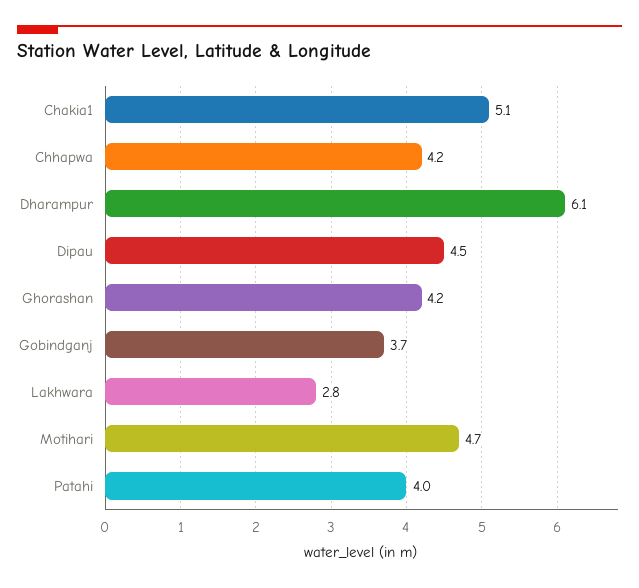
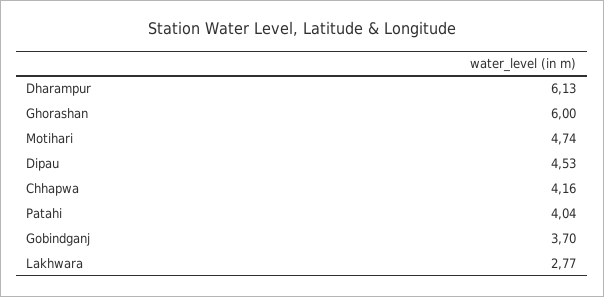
  {
-   "Chakia1": 5.1,
    "Chhapwa": 4.16,
    "Dharampur": 6.13,
    "Dipau": 4.53,
-   "Ghorashan": 4.2,
+   "Ghorashan": 6,
    "Gobindganj": 3.7,
    "Lakhwara": 2.77,
    "Motihari": 4.74,
    "Patahi": 4.04
  }

